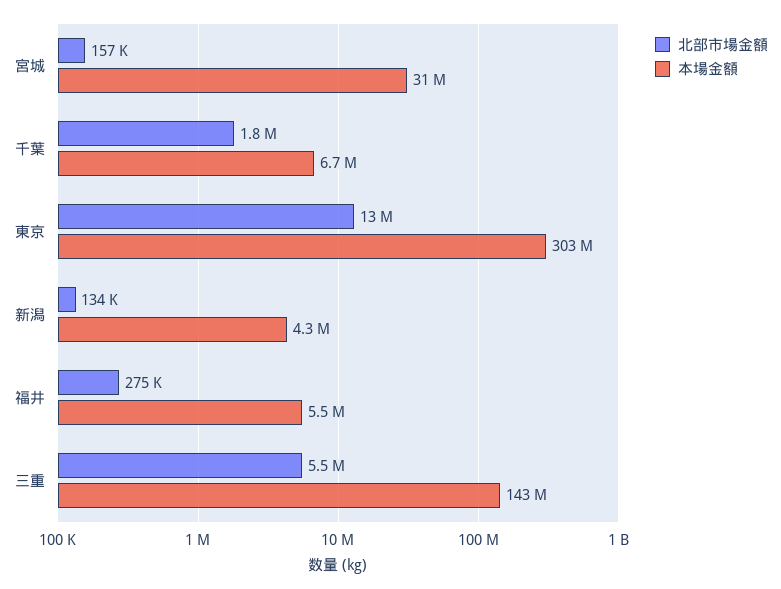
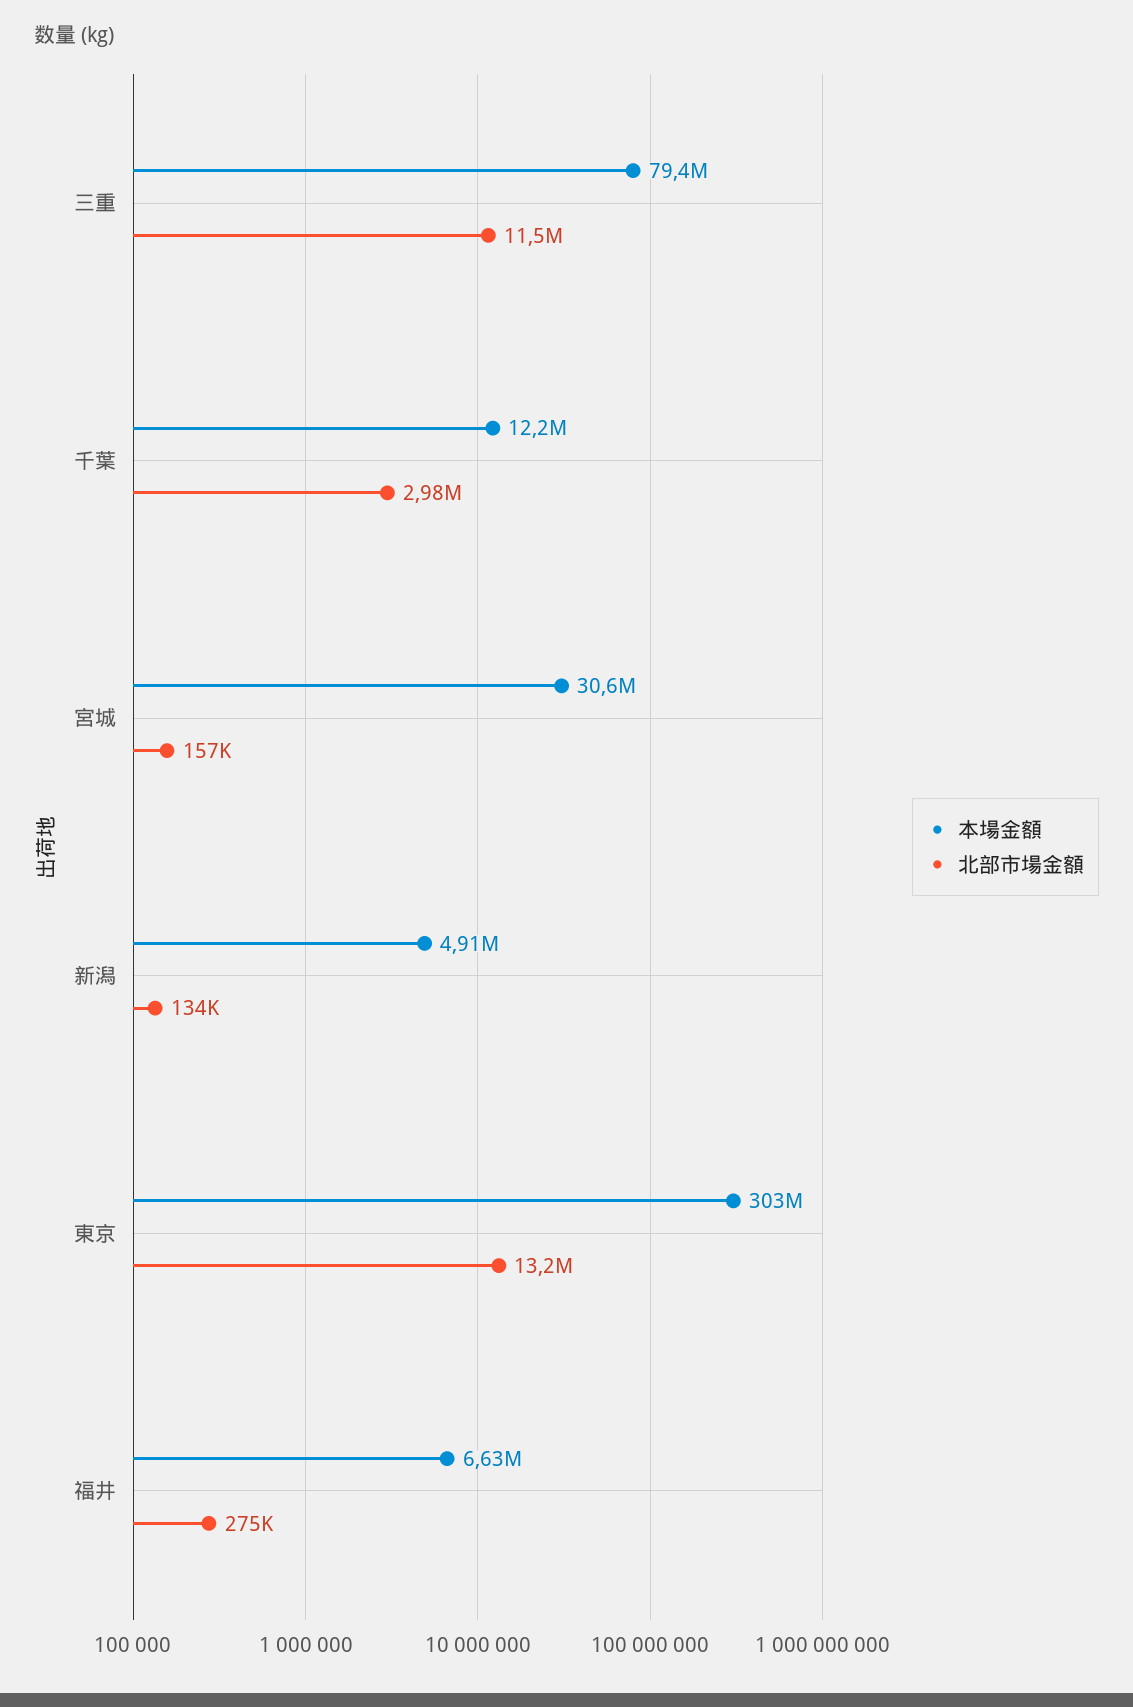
  {
    "北部市場金額": {
      "宮城": 157000,
-     "千葉": 1800000,
+     "千葉": 2980000,
      "東京": 13200000,
      "新潟": 134000,
      "福井": 275000,
-     "三重": 5500000
+     "三重": 11500000
    },
    "本場金額": {
      "宮城": 30600000,
-     "千葉": 6700000,
+     "千葉": 12200000,
      "東京": 303000000,
-     "新潟": 4300000,
+     "新潟": 4910000,
-     "福井": 5500000,
+     "福井": 6630000,
-     "三重": 143000000
+     "三重": 79400000
    }
  }

